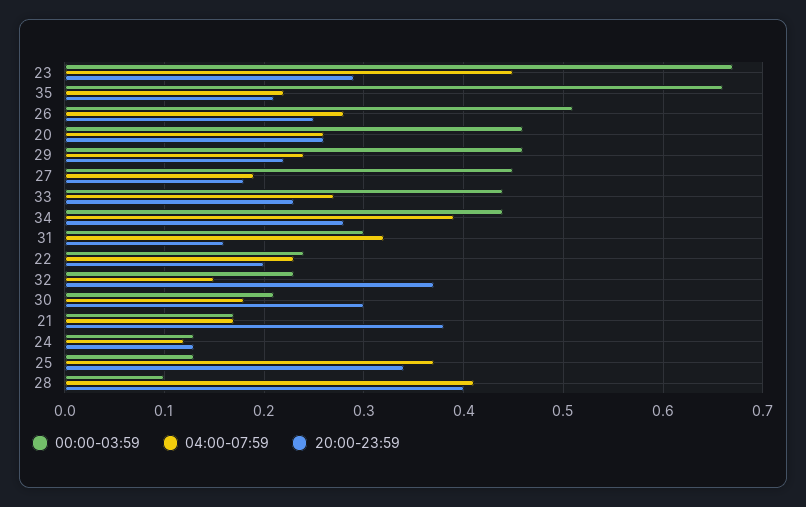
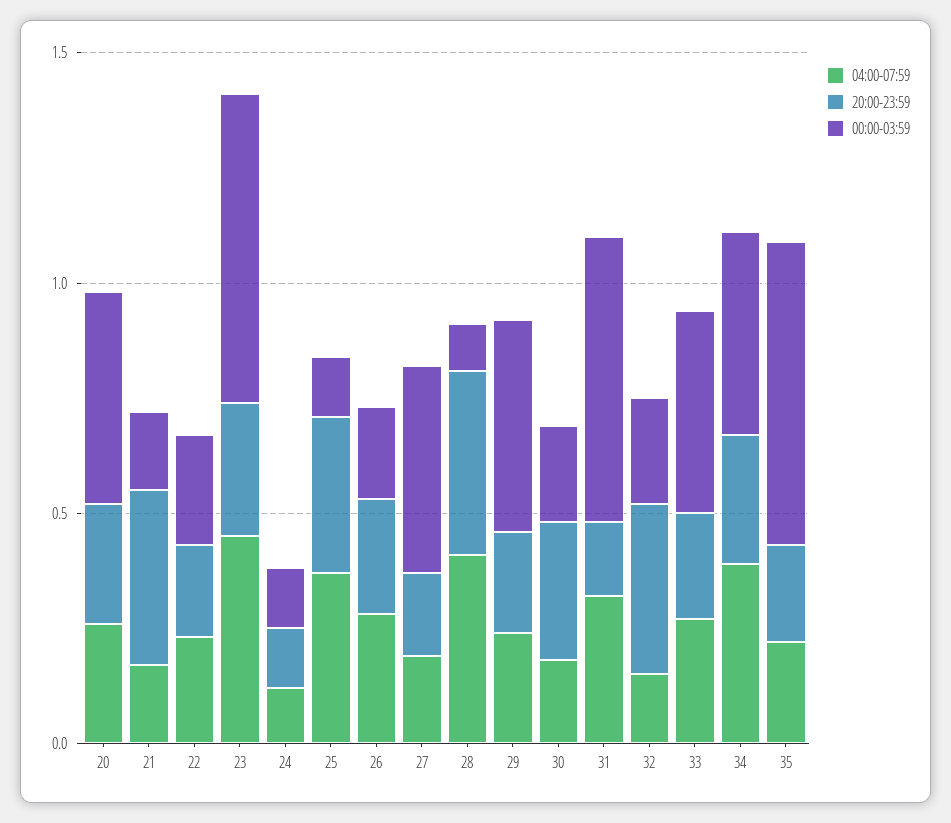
  {
    "00:00-03:59": {
      "23": 0.67,
      "35": 0.66,
-     "26": 0.51,
+     "26": 0.2,
      "20": 0.46,
      "29": 0.46,
      "27": 0.45,
      "33": 0.44,
      "34": 0.44,
-     "31": 0.3,
+     "31": 0.6,
      "22": 0.24,
      "32": 0.23,
      "30": 0.21,
      "21": 0.17,
      "24": 0.13,
      "25": 0.13,
      "28": 0.1
    },
    "04:00-07:59": {
      "23": 0.45,
      "35": 0.22,
      "26": 0.28,
      "20": 0.26,
      "29": 0.24,
      "27": 0.19,
      "33": 0.27,
      "34": 0.39,
      "31": 0.32,
      "22": 0.23,
      "32": 0.15,
      "30": 0.18,
      "21": 0.17,
      "24": 0.12,
      "25": 0.37,
      "28": 0.41
    },
    "20:00-23:59": {
      "23": 0.29,
      "35": 0.21,
      "26": 0.25,
      "20": 0.26,
      "29": 0.22,
      "27": 0.18,
      "33": 0.23,
      "34": 0.28,
      "31": 0.16,
      "22": 0.2,
      "32": 0.37,
      "30": 0.3,
      "21": 0.38,
      "24": 0.13,
      "25": 0.34,
      "28": 0.4
    }
  }

